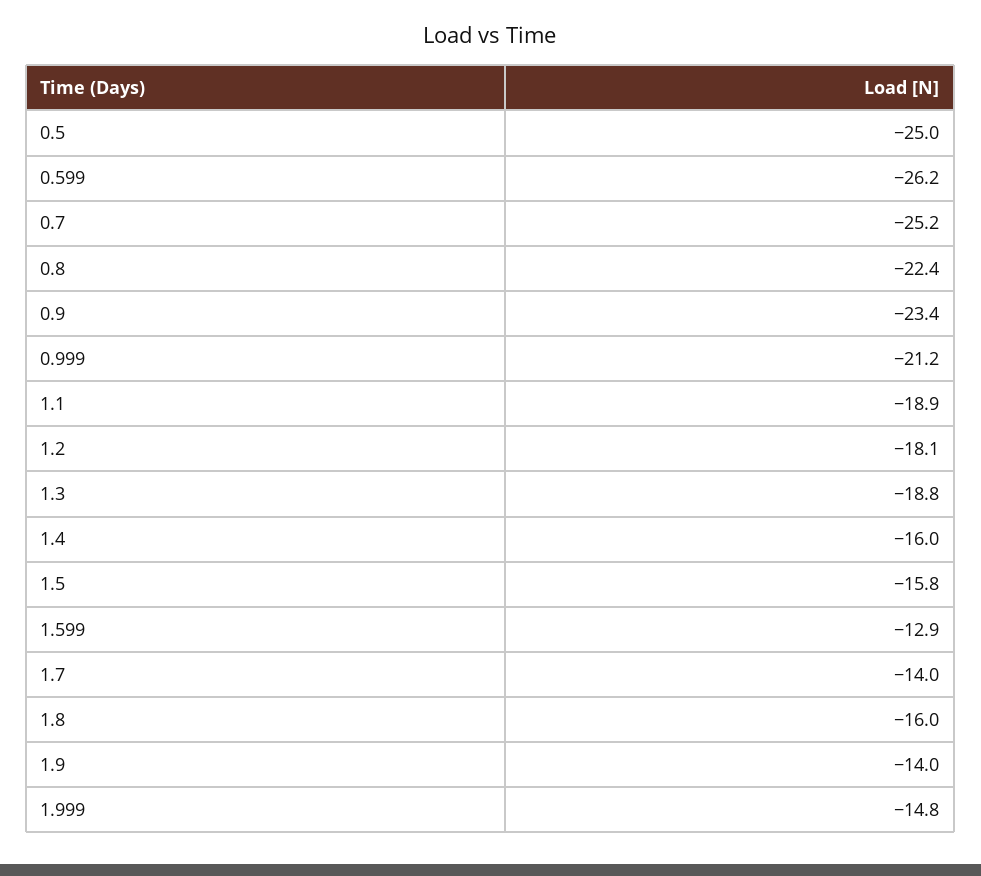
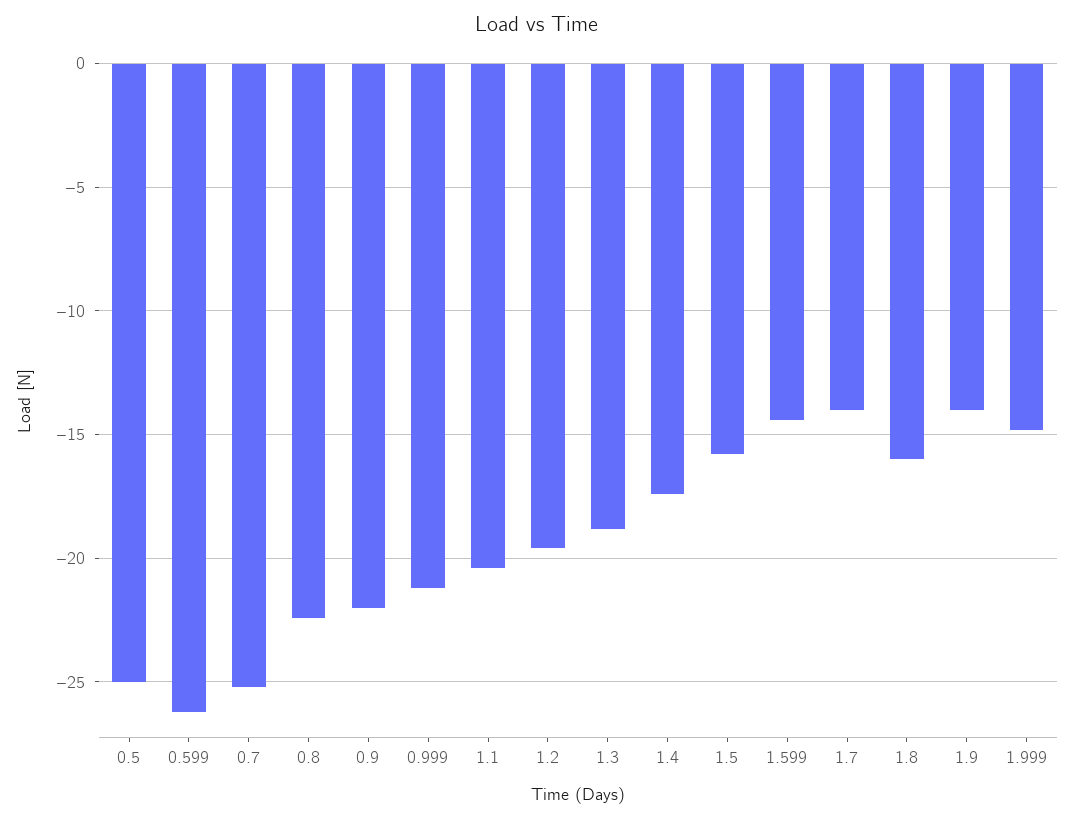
  {
    "0.5": -25,
    "0.599": -26.2,
    "0.7": -25.2,
    "0.8": -22.4,
-   "0.9": -23.4,
+   "0.9": -22,
    "0.999": -21.2,
-   "1.1": -18.9,
+   "1.1": -20.5,
-   "1.2": -18.1,
+   "1.2": -19.5,
    "1.3": -18.8,
-   "1.4": -16,
+   "1.4": -17.5,
    "1.5": -15.8,
-   "1.599": -12.9,
+   "1.599": -14.5,
    "1.7": -14,
    "1.8": -16,
    "1.9": -14,
    "1.999": -14.8
  }

